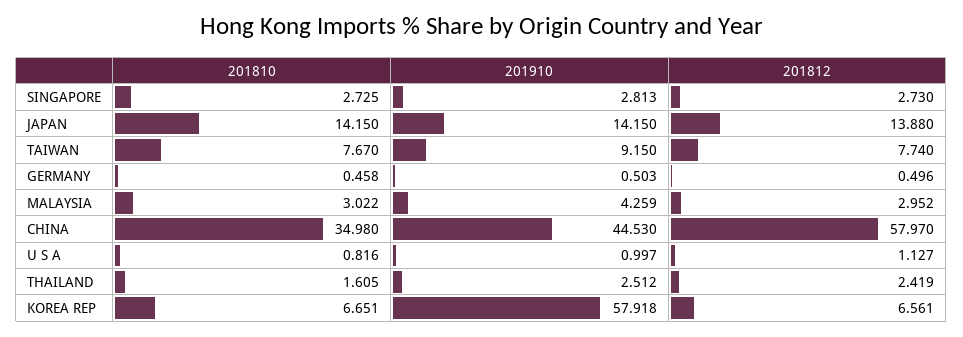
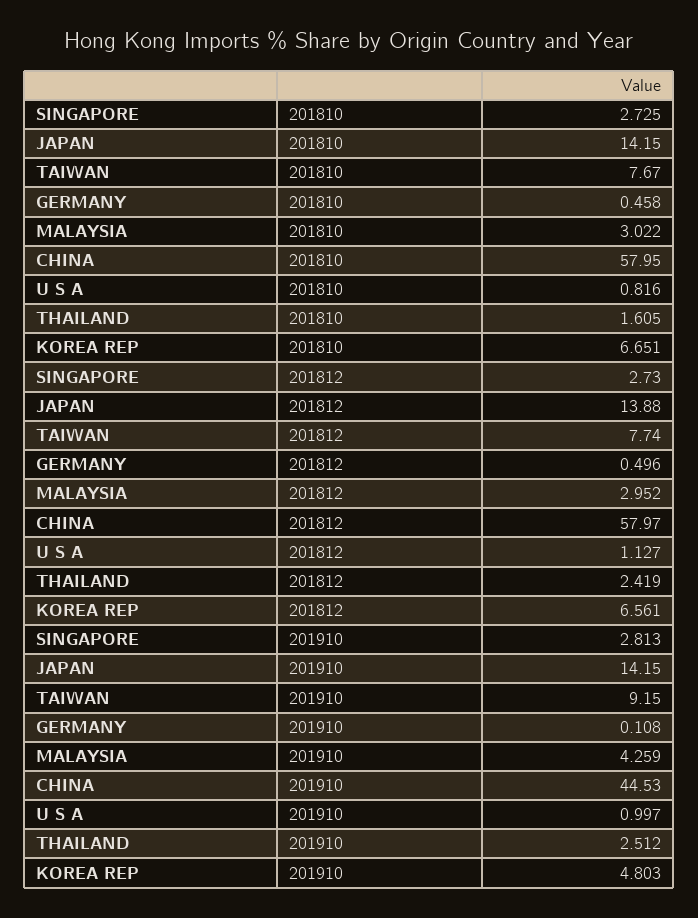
  {
    "201810": {
      "SINGAPORE": 2.725,
      "JAPAN": 14.15,
      "TAIWAN": 7.67,
      "GERMANY": 0.458,
      "MALAYSIA": 3.022,
-     "CHINA": 34.98,
+     "CHINA": 57.95,
      "U S A": 0.816,
      "THAILAND": 1.605,
      "KOREA REP": 6.651
    },
    "201910": {
      "SINGAPORE": 2.813,
      "JAPAN": 14.15,
      "TAIWAN": 9.15,
-     "GERMANY": 0.503,
+     "GERMANY": 0.108,
      "MALAYSIA": 4.259,
      "CHINA": 44.53,
      "U S A": 0.997,
      "THAILAND": 2.512,
-     "KOREA REP": 57.918
+     "KOREA REP": 4.803
    },
    "201812": {
      "SINGAPORE": 2.73,
      "JAPAN": 13.88,
      "TAIWAN": 7.74,
      "GERMANY": 0.496,
      "MALAYSIA": 2.952,
      "CHINA": 57.97,
      "U S A": 1.127,
      "THAILAND": 2.419,
      "KOREA REP": 6.561
    }
  }

